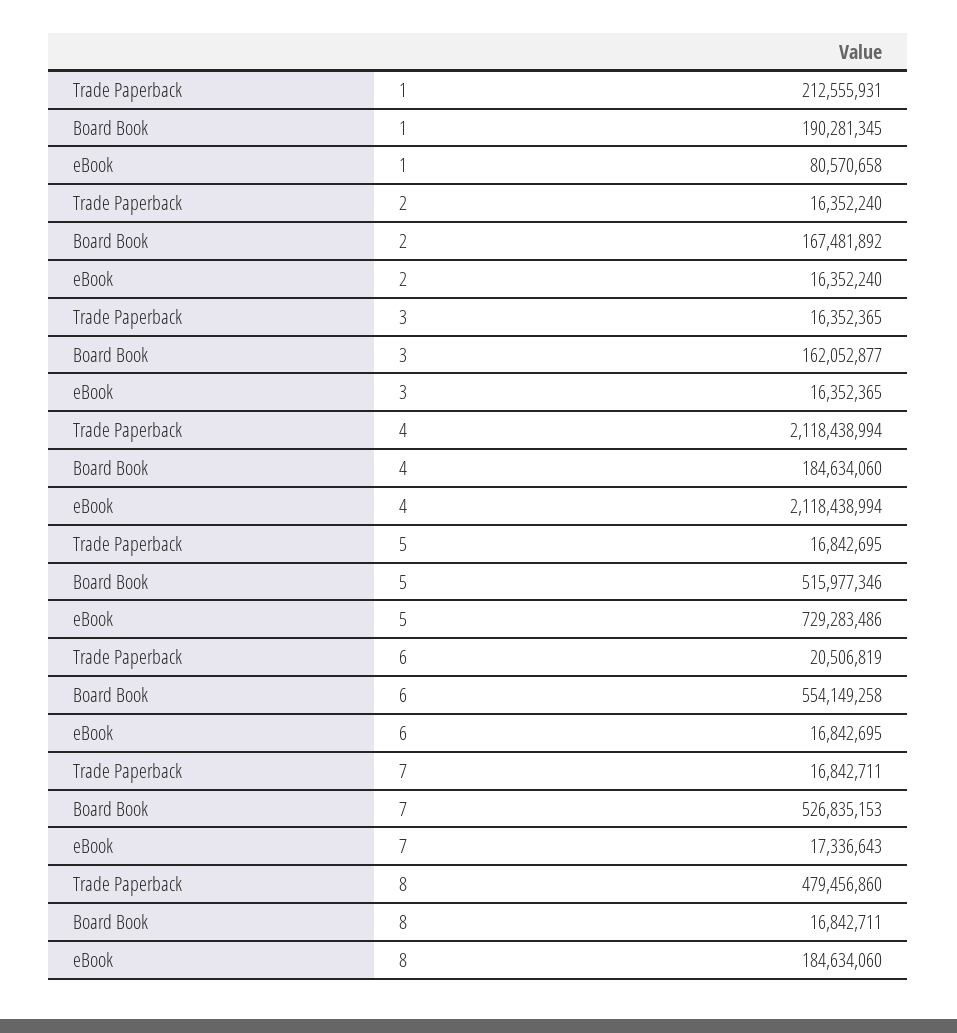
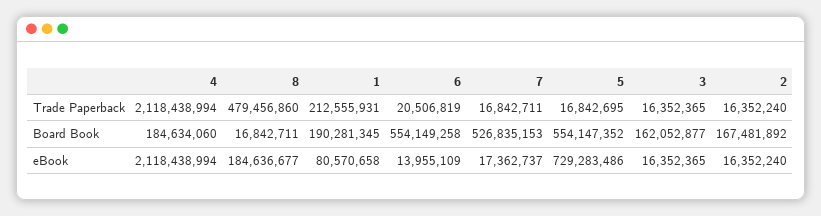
  {
    "Trade Paperback": {
      "1": 212555931,
      "2": 16352240,
      "3": 16352365,
      "4": 2118438994,
      "5": 16842695,
      "6": 20506819,
      "7": 16842711,
      "8": 479456860
    },
    "Board Book": {
      "1": 190281345,
      "2": 167481892,
      "3": 162052877,
      "4": 184634060,
-     "5": 515977346,
+     "5": 554147352,
      "6": 554149258,
      "7": 526835153,
      "8": 16842711
    },
    "eBook": {
      "1": 80570658,
      "2": 16352240,
      "3": 16352365,
      "4": 2118438994,
      "5": 729283486,
-     "6": 16842695,
+     "6": 13955109,
-     "7": 17336643,
+     "7": 17362737,
-     "8": 184634060
+     "8": 184636677
    }
  }

